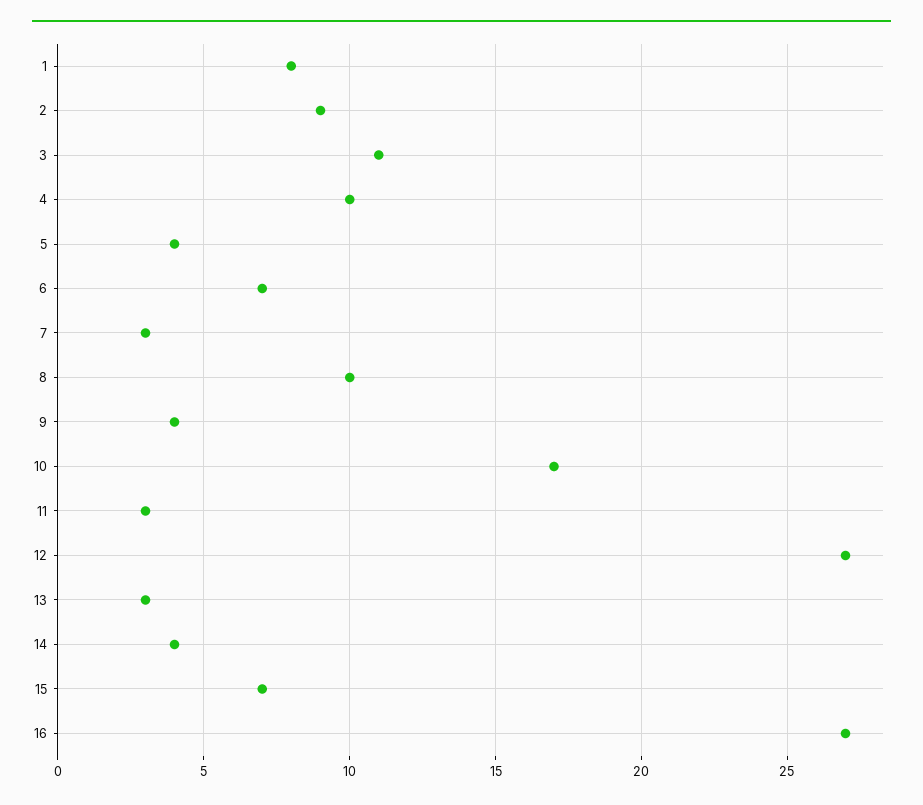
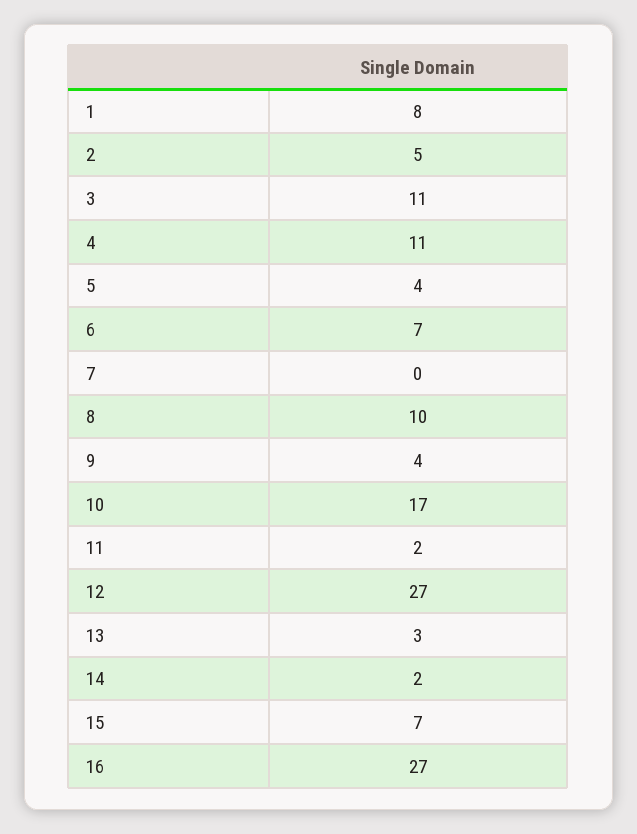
  {
    "1": 8,
-   "2": 9,
+   "2": 5,
    "3": 11,
-   "4": 10,
+   "4": 11,
    "5": 4,
    "6": 7,
-   "7": 3,
+   "7": 0,
    "8": 10,
    "9": 4,
    "10": 17,
-   "11": 3,
+   "11": 2,
    "12": 27,
    "13": 3,
-   "14": 4,
+   "14": 2,
    "15": 7,
    "16": 27
  }

